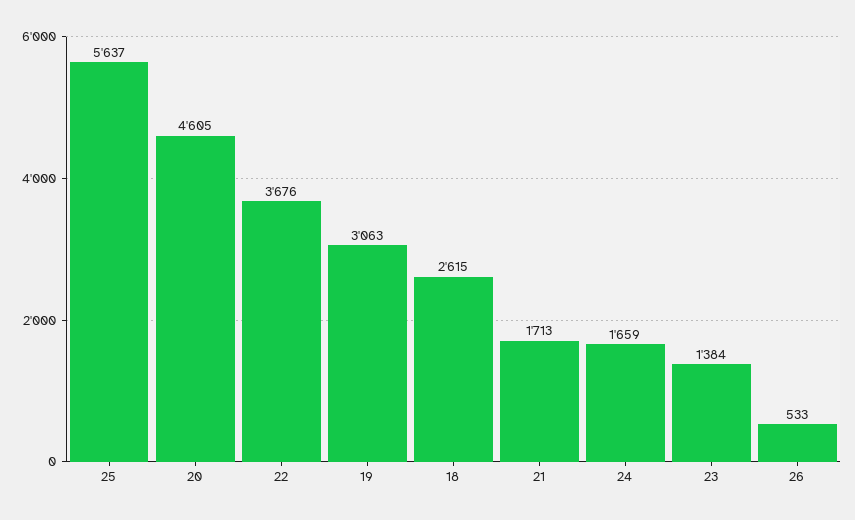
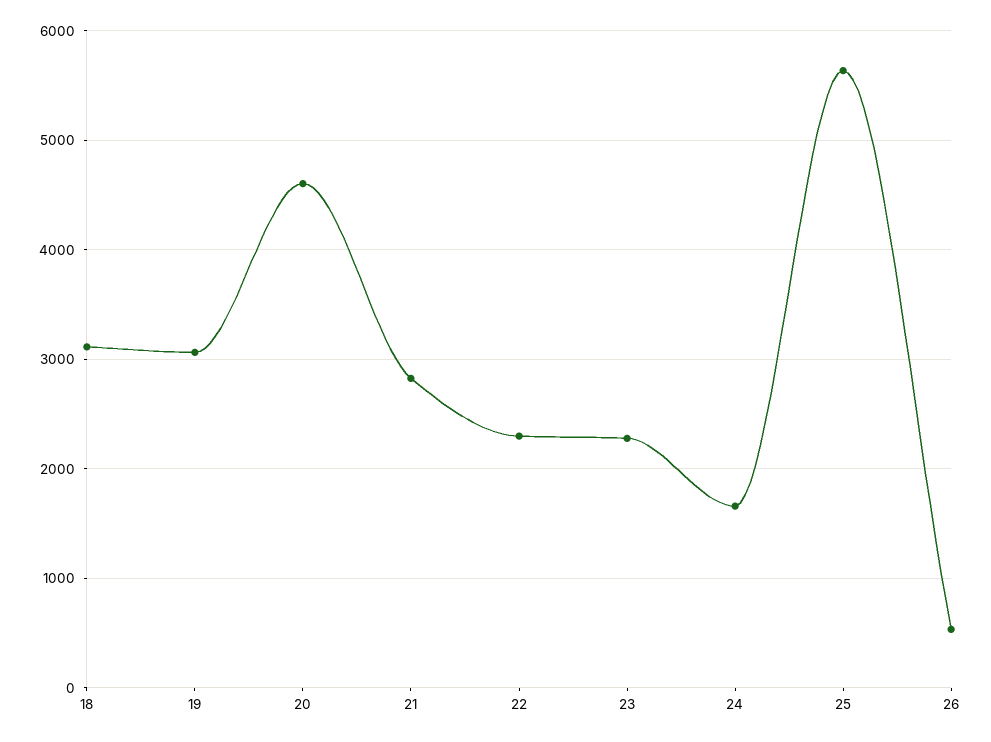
  {
    "25": 5637,
    "20": 4605,
-   "22": 3676,
+   "22": 2300,
    "19": 3063,
-   "18": 2615,
+   "18": 3100,
-   "21": 1713,
+   "21": 2800,
    "24": 1659,
-   "23": 1384,
+   "23": 2300,
    "26": 533
  }

